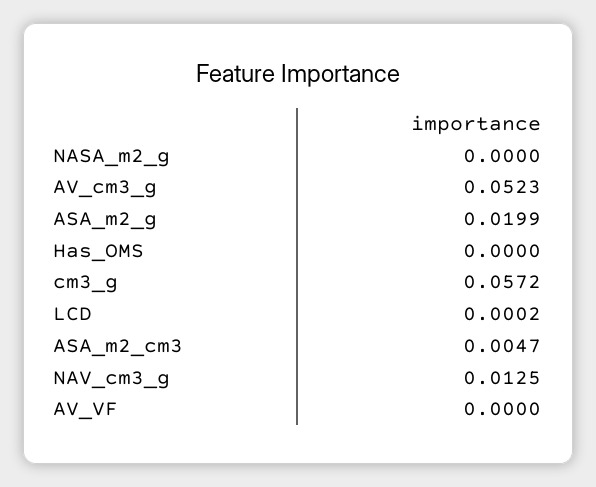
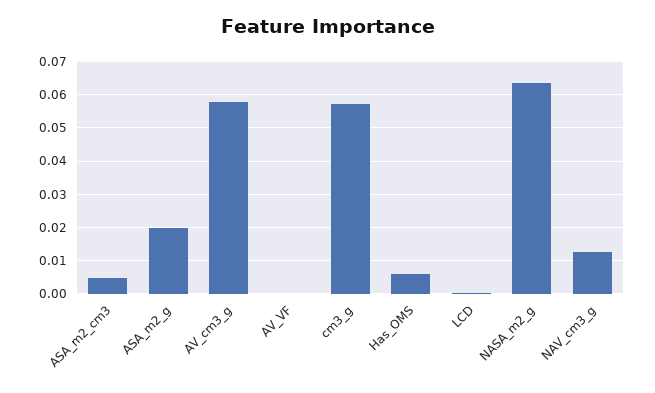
  {
-   "NASA_m2_g": 0,
+   "NASA_m2_g": 0.064,
-   "AV_cm3_g": 0.0523,
+   "AV_cm3_g": 0.058,
    "ASA_m2_g": 0.0199,
-   "Has_OMS": 0,
+   "Has_OMS": 0.006,
    "cm3_g": 0.0572,
    "LCD": 0.0002,
    "ASA_m2_cm3": 0.0047,
    "NAV_cm3_g": 0.0125,
    "AV_VF": 0
  }

